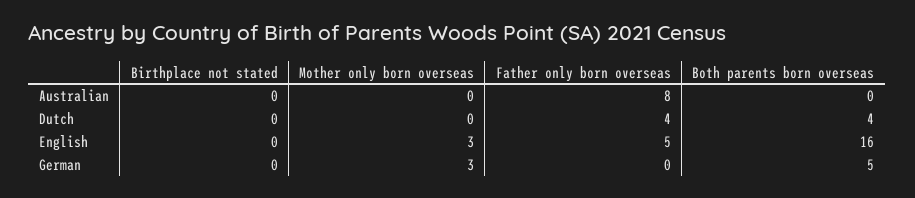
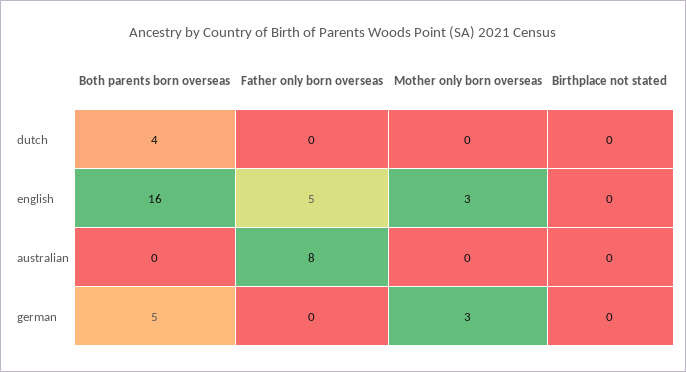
  {
    "Birthplace not stated": {
      "Australian": 0,
      "Dutch": 0,
      "English": 0,
      "German": 0
    },
    "Mother only born overseas": {
      "Australian": 0,
      "Dutch": 0,
      "English": 3,
      "German": 3
    },
    "Father only born overseas": {
      "Australian": 8,
-     "Dutch": 4,
+     "Dutch": 0,
      "English": 5,
      "German": 0
    },
    "Both parents born overseas": {
      "Australian": 0,
      "Dutch": 4,
      "English": 16,
      "German": 5
    }
  }

